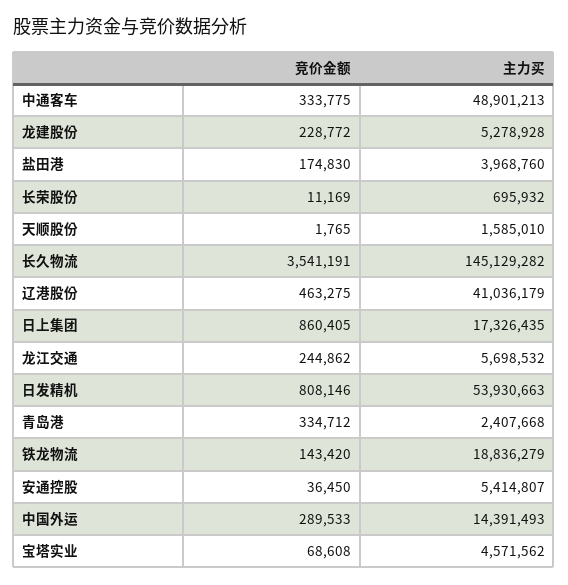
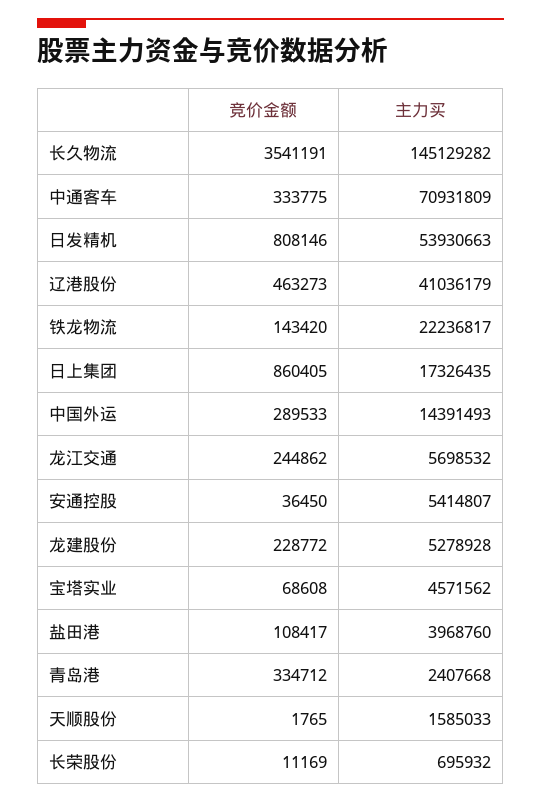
  {
    "竞价金额": {
      "中通客车": 333775,
      "龙建股份": 228772,
-     "盐田港": 174830,
+     "盐田港": 108417,
      "长荣股份": 11169,
      "天顺股份": 1765,
      "长久物流": 3541191,
-     "辽港股份": 463275,
+     "辽港股份": 463273,
      "日上集团": 860405,
      "龙江交通": 244862,
      "日发精机": 808146,
      "青岛港": 334712,
      "铁龙物流": 143420,
      "安通控股": 36450,
      "中国外运": 289533,
      "宝塔实业": 68608
    },
    "主力买": {
-     "中通客车": 48901213,
+     "中通客车": 70931809,
      "龙建股份": 5278928,
      "盐田港": 3968760,
      "长荣股份": 695932,
-     "天顺股份": 1585010,
+     "天顺股份": 1585033,
      "长久物流": 145129282,
      "辽港股份": 41036179,
      "日上集团": 17326435,
      "龙江交通": 5698532,
      "日发精机": 53930663,
      "青岛港": 2407668,
-     "铁龙物流": 18836279,
+     "铁龙物流": 22236817,
      "安通控股": 5414807,
      "中国外运": 14391493,
      "宝塔实业": 4571562
    }
  }

